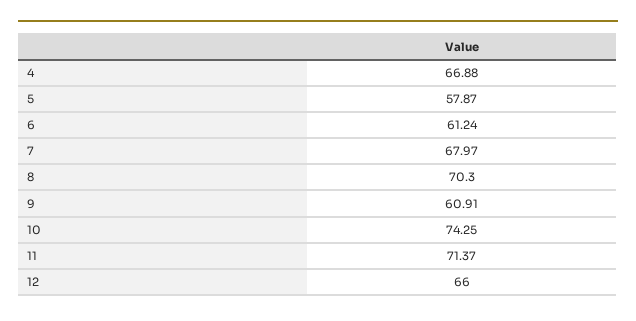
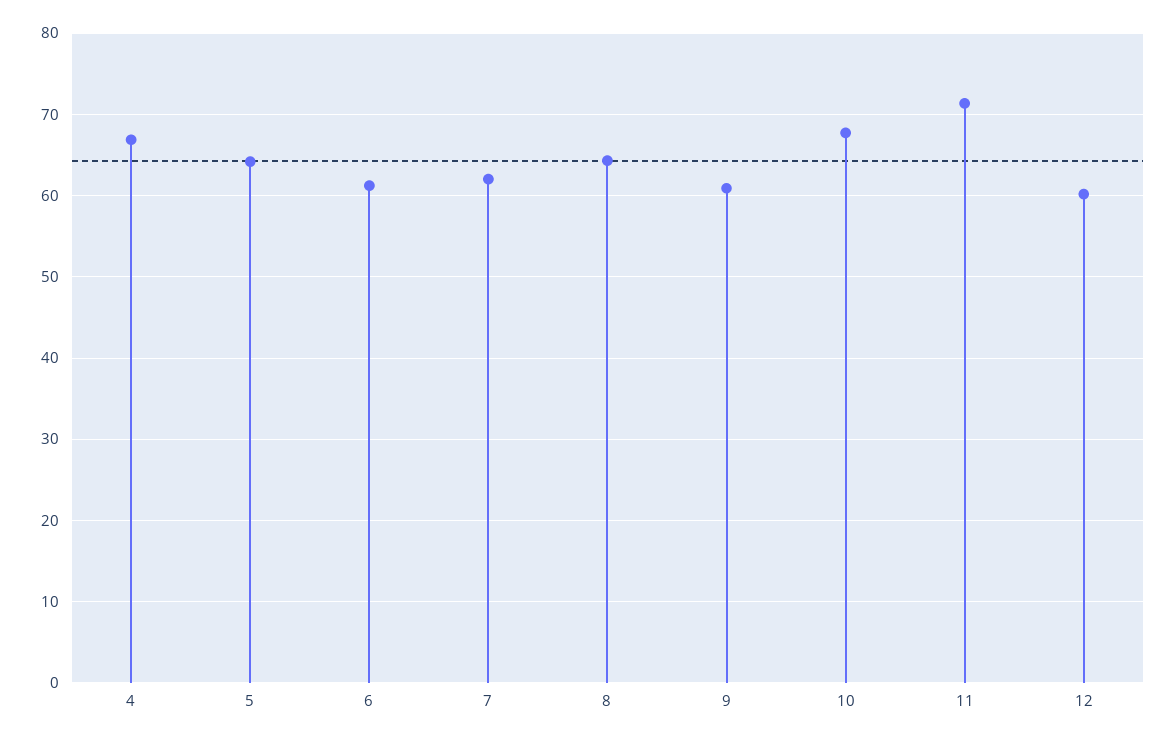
  {
    "4": 66.88,
-   "5": 57.87,
+   "5": 64,
    "6": 61.24,
-   "7": 67.97,
+   "7": 62,
-   "8": 70.3,
+   "8": 64,
    "9": 60.91,
-   "10": 74.25,
+   "10": 68,
    "11": 71.37,
-   "12": 66
+   "12": 60
  }

